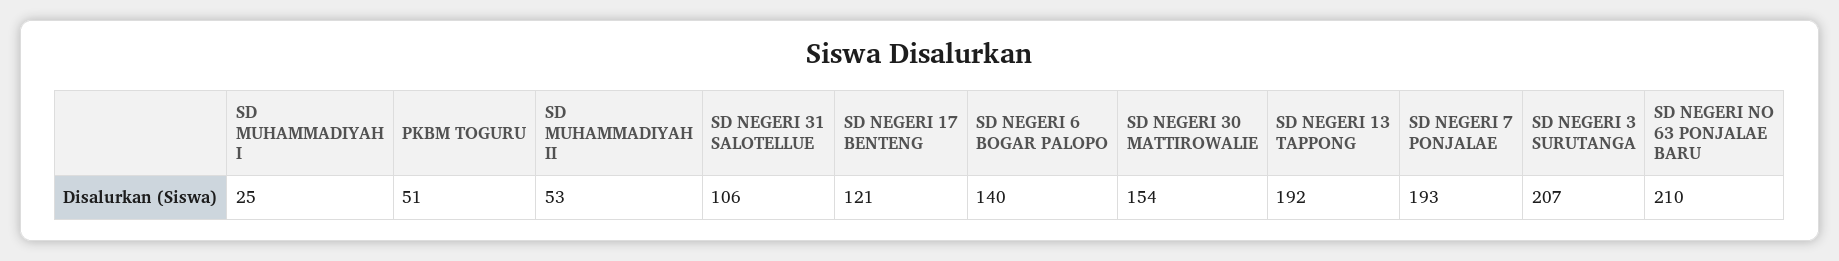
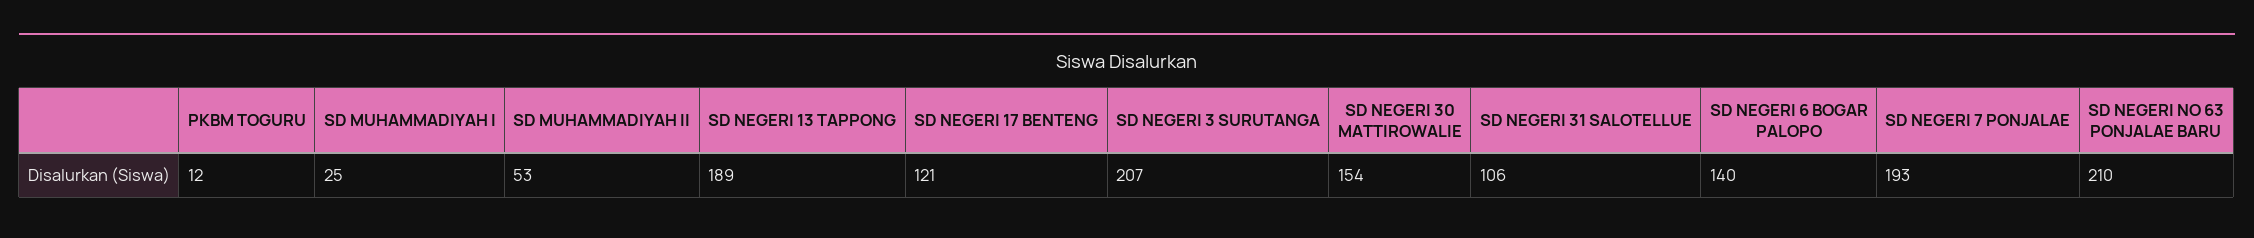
  {
    "SD MUHAMMADIYAH I": 25,
-   "PKBM TOGURU": 51,
+   "PKBM TOGURU": 12,
    "SD MUHAMMADIYAH II": 53,
    "SD NEGERI 31 SALOTELLUE": 106,
    "SD NEGERI 17 BENTENG": 121,
    "SD NEGERI 6 BOGAR PALOPO": 140,
    "SD NEGERI 30 MATTIROWALIE": 154,
-   "SD NEGERI 13 TAPPONG": 192,
+   "SD NEGERI 13 TAPPONG": 189,
    "SD NEGERI 7 PONJALAE": 193,
    "SD NEGERI 3 SURUTANGA": 207,
    "SD NEGERI NO 63 PONJALAE BARU": 210
  }

